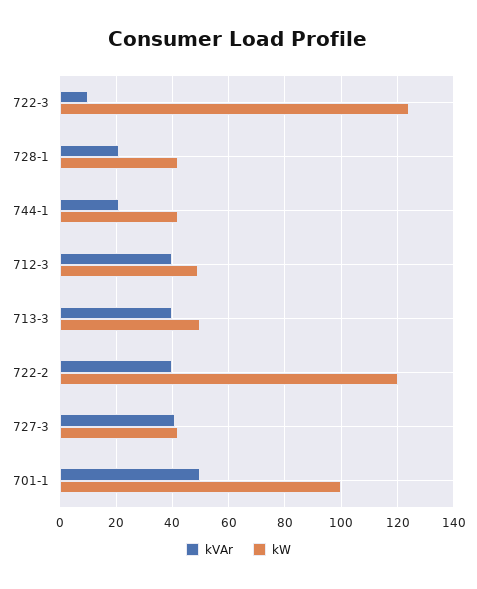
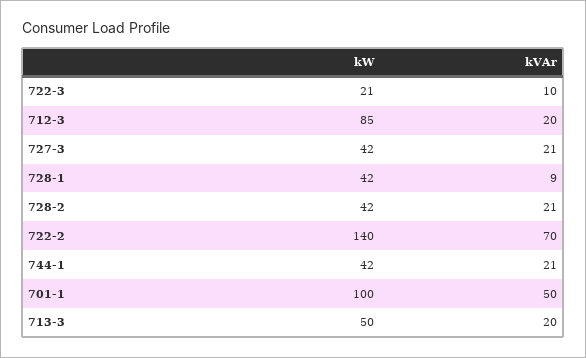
  {
    "kVAr": {
      "722-3": 10,
-     "728-1": 20,
+     "728-1": 9,
      "744-1": 21,
-     "712-3": 40,
+     "712-3": 20,
-     "713-3": 40,
+     "713-3": 20,
-     "722-2": 40,
+     "722-2": 70,
-     "727-3": 40,
+     "727-3": 21,
-     "701-1": 50
+     "701-1": 50,
+     "728-2": 21
    },
    "kW": {
-     "722-3": 125,
+     "722-3": 21,
      "728-1": 42,
      "744-1": 42,
-     "712-3": 50,
+     "712-3": 85,
      "713-3": 50,
-     "722-2": 120,
+     "722-2": 140,
      "727-3": 42,
-     "701-1": 100
+     "701-1": 100,
+     "728-2": 42
    }
  }

